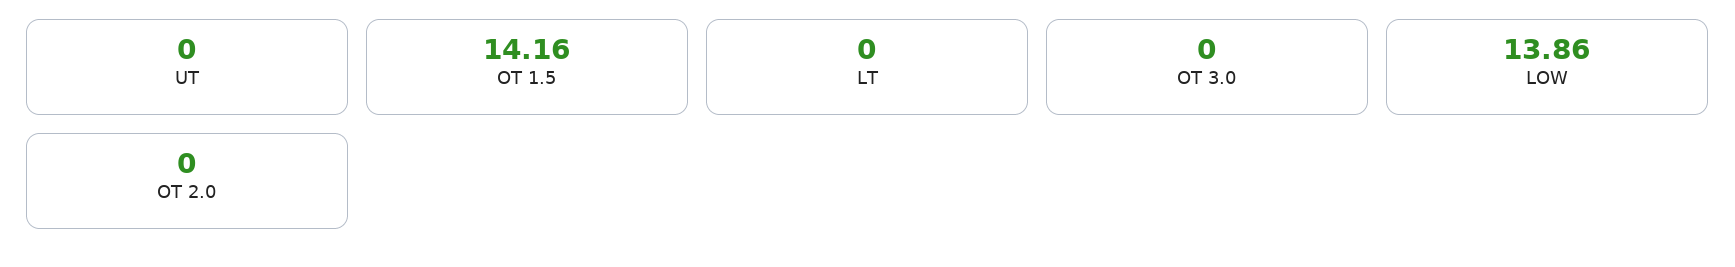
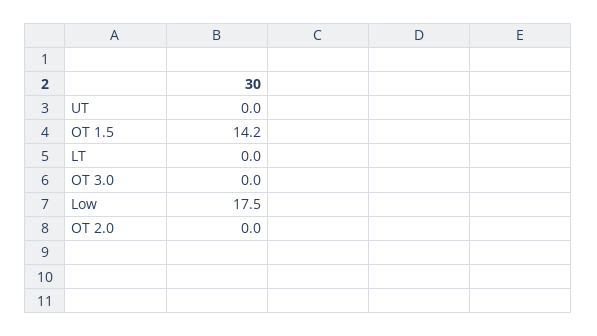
  {
    "UT": 0,
    "OT 1.5": 14.16,
    "LT": 0,
    "OT 3.0": 0,
-   "LOW": 13.86,
+   "LOW": 17.5,
    "OT 2.0": 0
  }

